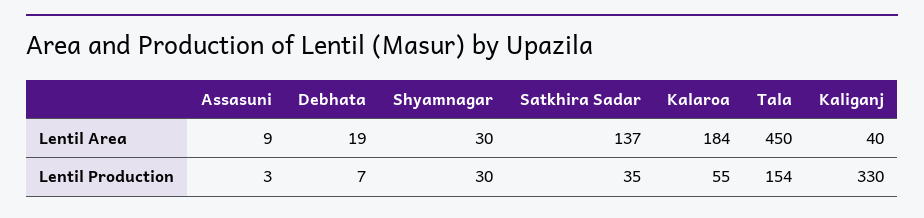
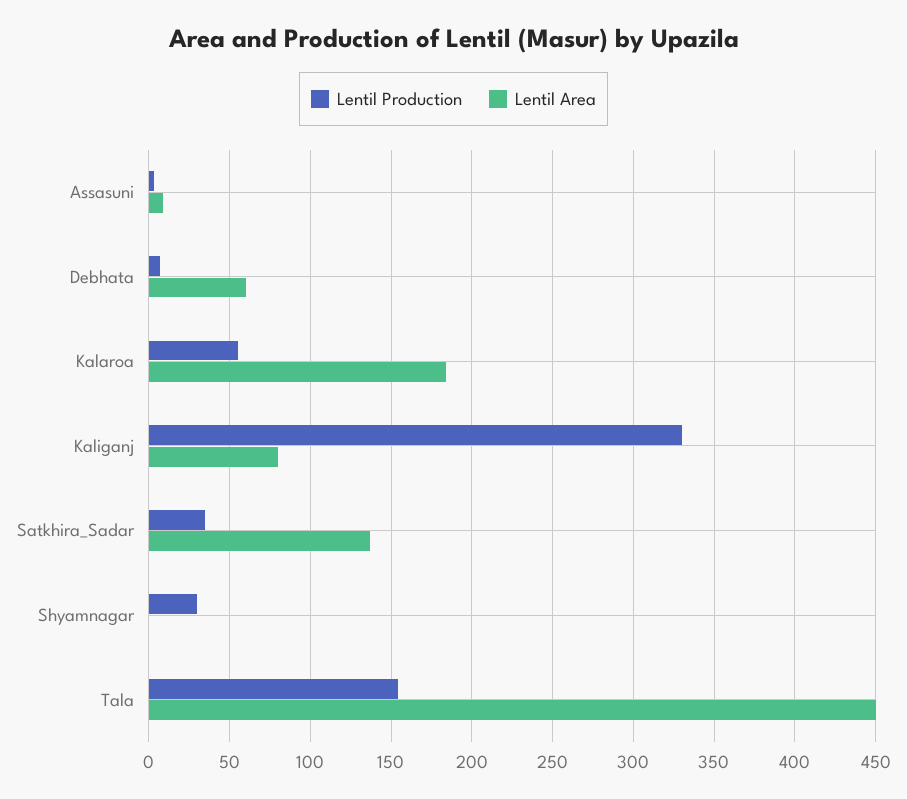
  {
    "Lentil Area": {
      "Assasuni": 9,
-     "Debhata": 19,
+     "Debhata": 60,
-     "Shyamnagar": 30,
+     "Shyamnagar": 0,
      "Satkhira Sadar": 137,
      "Kalaroa": 184,
      "Tala": 450,
-     "Kaliganj": 40
+     "Kaliganj": 80
    },
    "Lentil Production": {
      "Assasuni": 3,
      "Debhata": 7,
      "Shyamnagar": 30,
      "Satkhira Sadar": 35,
      "Kalaroa": 55,
      "Tala": 154,
      "Kaliganj": 330
    }
  }

